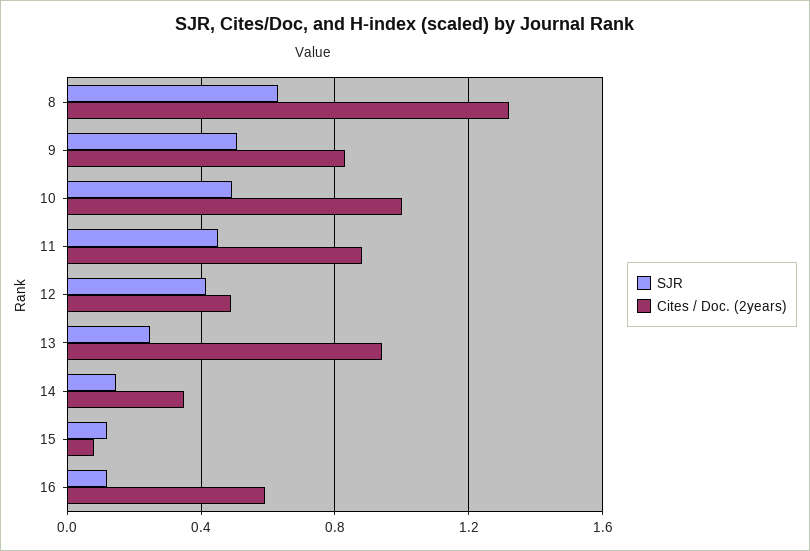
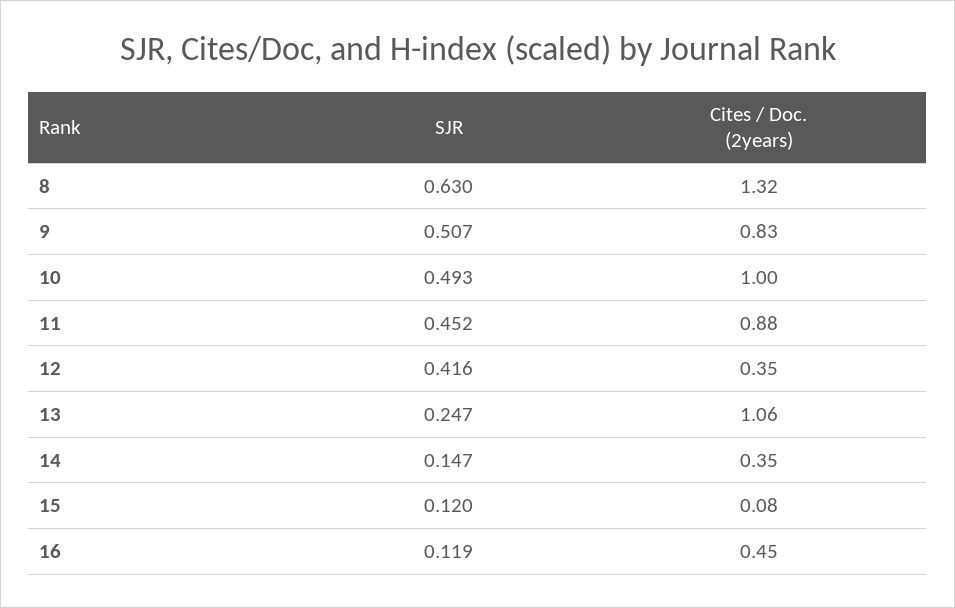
  {
    "SJR": {
      "8": 0.63,
      "9": 0.507,
      "10": 0.493,
      "11": 0.452,
      "12": 0.416,
      "13": 0.247,
      "14": 0.147,
      "15": 0.12,
      "16": 0.119
    },
    "Cites / Doc. (2years)": {
      "8": 1.32,
      "9": 0.83,
      "10": 1,
      "11": 0.88,
-     "12": 0.5,
+     "12": 0.35,
-     "13": 0.95,
+     "13": 1.06,
      "14": 0.35,
      "15": 0.08,
-     "16": 0.6
+     "16": 0.45
    }
  }

